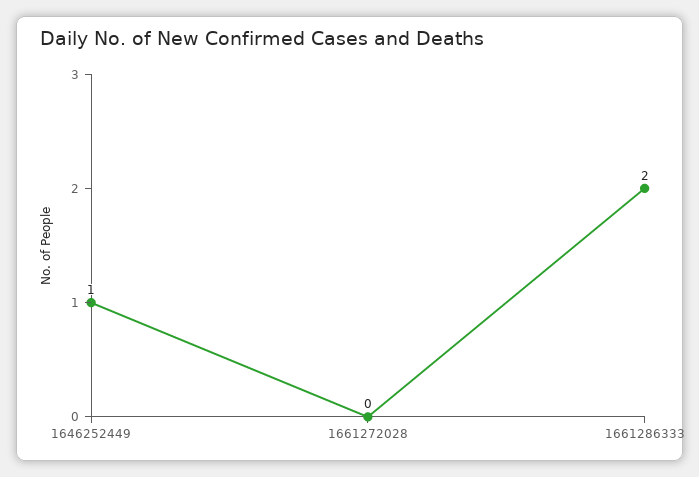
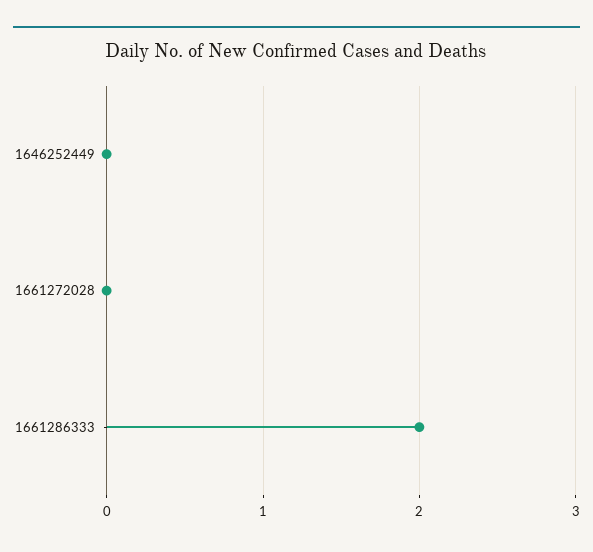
  {
-   "1646252449": 1,
+   "1646252449": 0,
    "1661272028": 0,
    "1661286333": 2
  }

